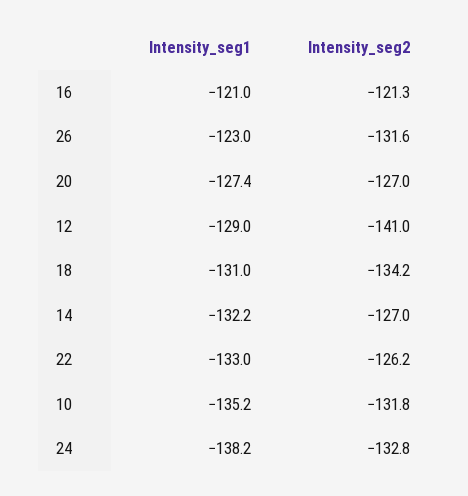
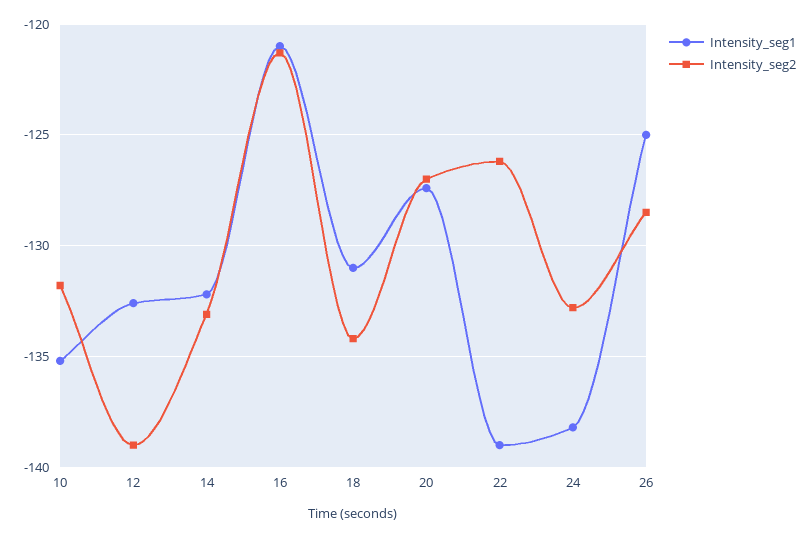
  {
    "Intensity_seg1": {
      "16": -121,
-     "26": -123,
+     "26": -125,
      "20": -127.4,
-     "12": -129,
+     "12": -132.5,
      "18": -131,
      "14": -132.2,
-     "22": -133,
+     "22": -139,
      "10": -135.2,
      "24": -138.2
    },
    "Intensity_seg2": {
      "16": -121.3,
-     "26": -131.6,
+     "26": -128.5,
      "20": -127,
-     "12": -141,
+     "12": -139,
      "18": -134.2,
-     "14": -127,
+     "14": -133,
      "22": -126.2,
      "10": -131.8,
      "24": -132.8
    }
  }

